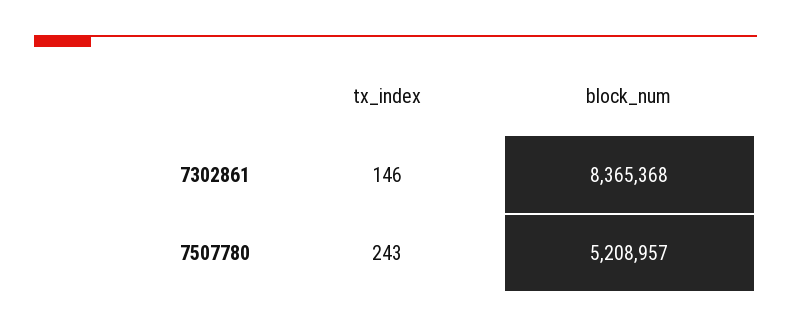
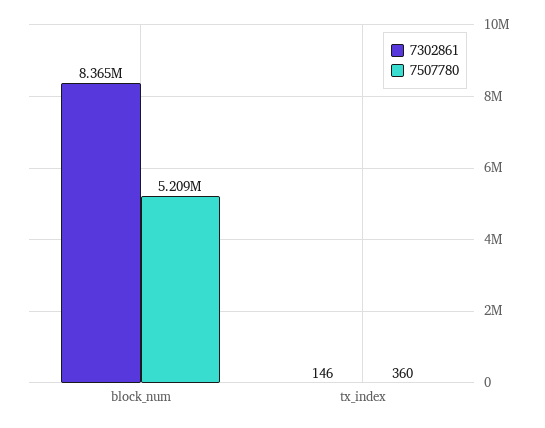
  {
    "7302861": {
      "tx_index": 146,
      "block_num": 8365368
    },
    "7507780": {
-     "tx_index": 243,
+     "tx_index": 360,
      "block_num": 5208957
    }
  }

